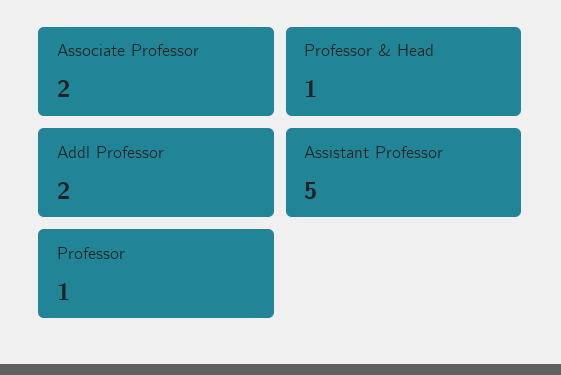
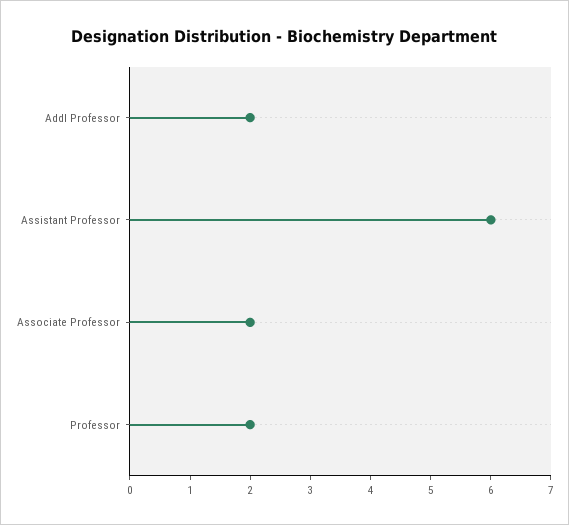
  {
    "Associate Professor": 2,
-   "Professor & Head": 1,
    "Addl Professor": 2,
-   "Assistant Professor": 5,
+   "Assistant Professor": 6,
-   "Professor": 1
+   "Professor": 2
  }

